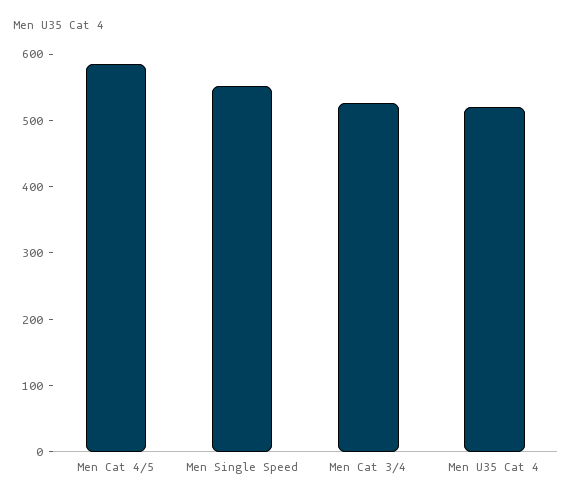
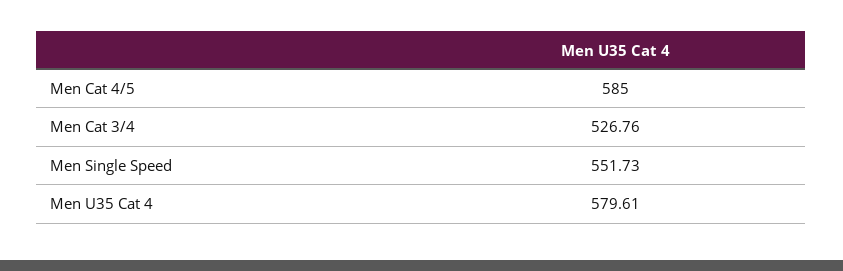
  {
    "Men Cat 4/5": 585,
    "Men Single Speed": 551.73,
    "Men Cat 3/4": 526.76,
-   "Men U35 Cat 4": 520
+   "Men U35 Cat 4": 579.61
  }

